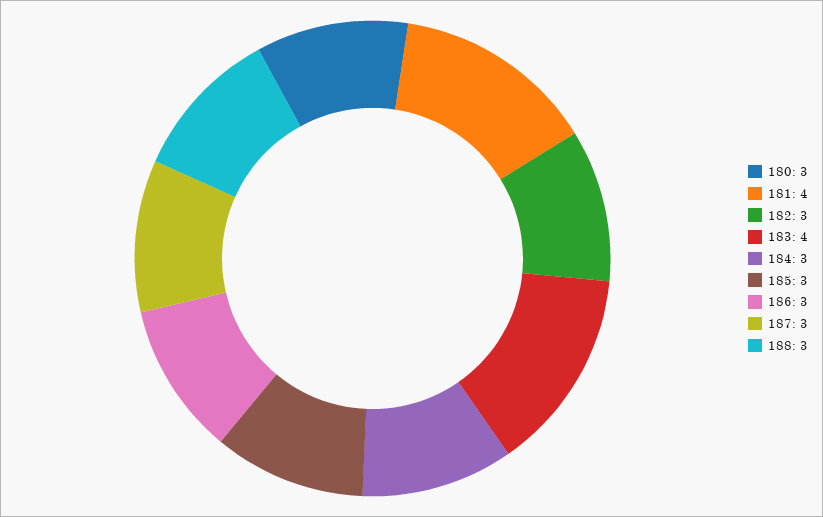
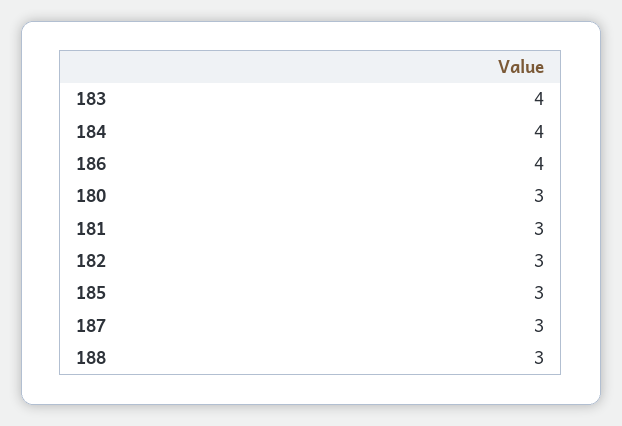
  {
    "180": 3,
-   "181": 4,
+   "181": 3,
    "182": 3,
    "183": 4,
-   "184": 3,
+   "184": 4,
    "185": 3,
-   "186": 3,
+   "186": 4,
    "187": 3,
    "188": 3
  }

